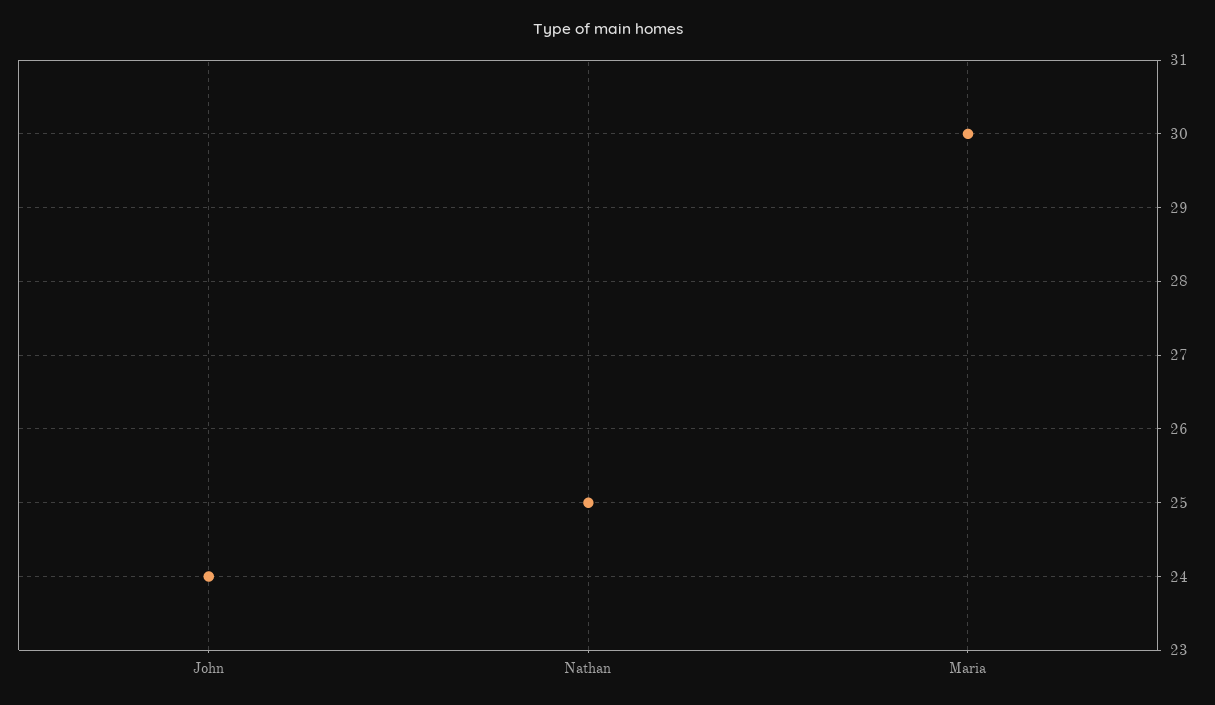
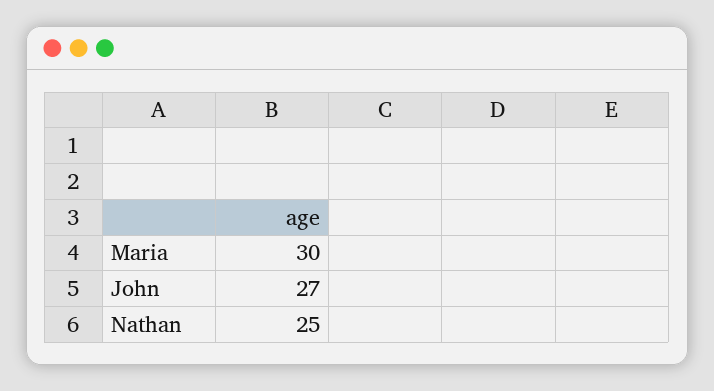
  {
-   "John": 24,
+   "John": 27,
    "Nathan": 25,
    "Maria": 30
  }

